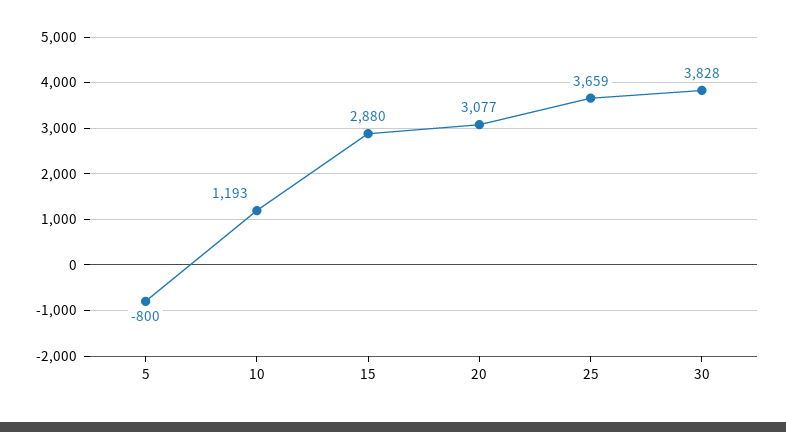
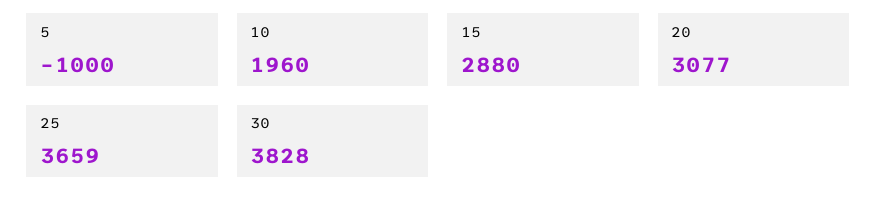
  {
-   "5": -800,
+   "5": -1000,
-   "10": 1193,
+   "10": 1960,
    "15": 2880,
    "20": 3077,
    "25": 3659,
    "30": 3828
  }

